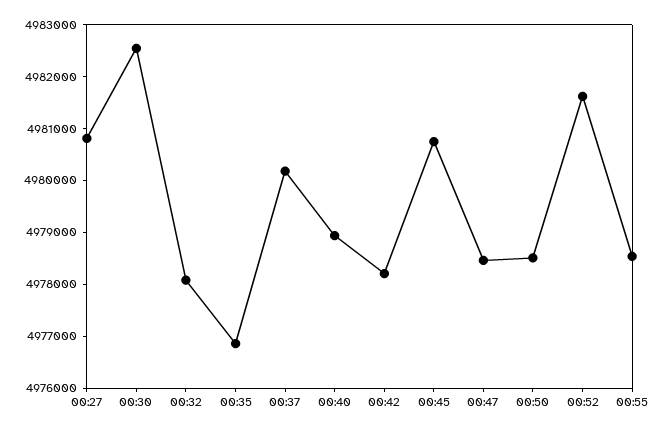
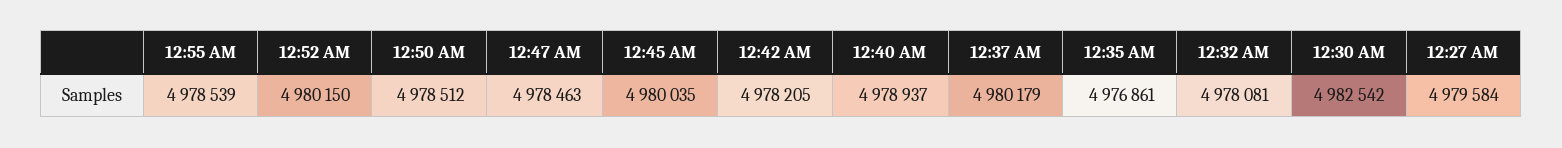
  {
-   "00:27": 4980800,
+   "00:27": 4979584,
    "00:30": 4982542,
    "00:32": 4978081,
    "00:35": 4976861,
    "00:37": 4980179,
    "00:40": 4978937,
    "00:42": 4978205,
-   "00:45": 4980800,
+   "00:45": 4980035,
    "00:47": 4978463,
    "00:50": 4978512,
-   "00:52": 4981600,
+   "00:52": 4980150,
    "00:55": 4978539
  }

